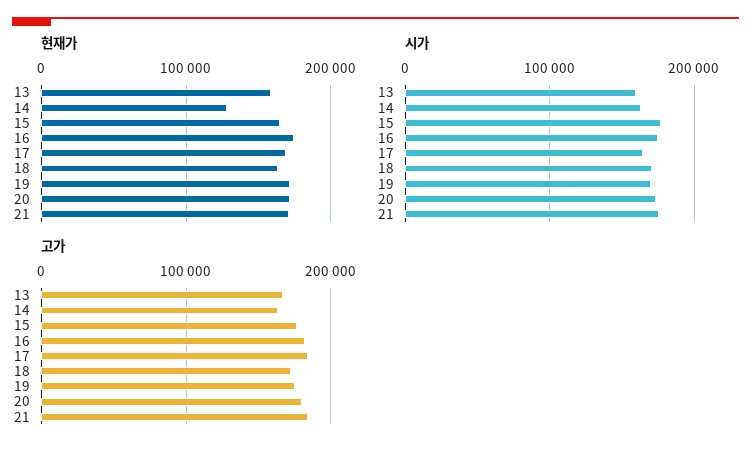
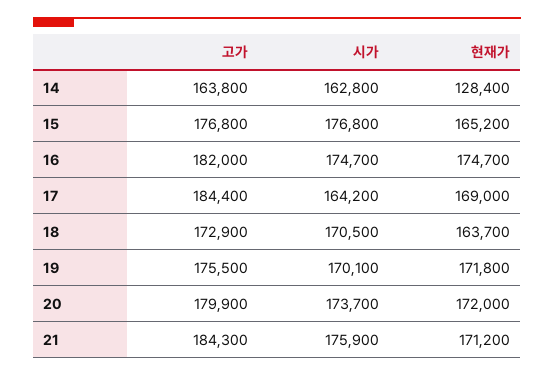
  {
    "현재가": {
-     "13": 160000,
      "14": 128400,
      "15": 165200,
      "16": 174700,
      "17": 169000,
      "18": 163700,
      "19": 171800,
      "20": 172000,
      "21": 171200
    },
    "시가": {
-     "13": 160000,
      "14": 162800,
      "15": 176800,
      "16": 174700,
      "17": 164200,
      "18": 170500,
      "19": 170100,
      "20": 173700,
      "21": 175900
    },
    "고가": {
-     "13": 170000,
      "14": 163800,
      "15": 176800,
      "16": 182000,
      "17": 184400,
      "18": 172900,
      "19": 175500,
      "20": 179900,
      "21": 184300
    }
  }

